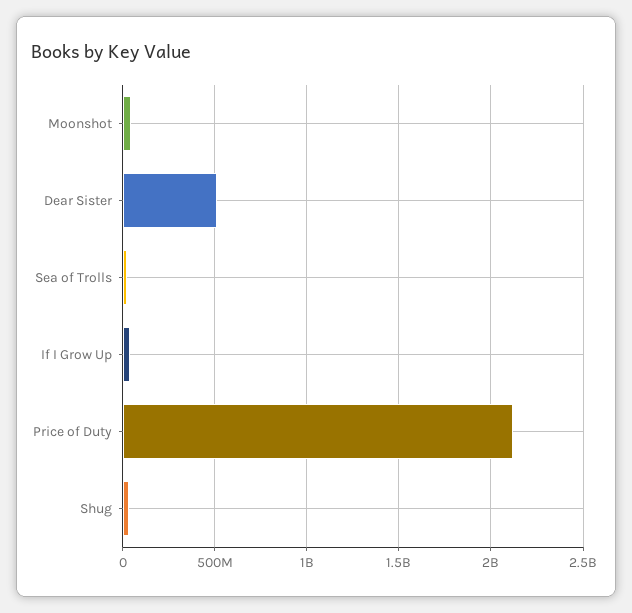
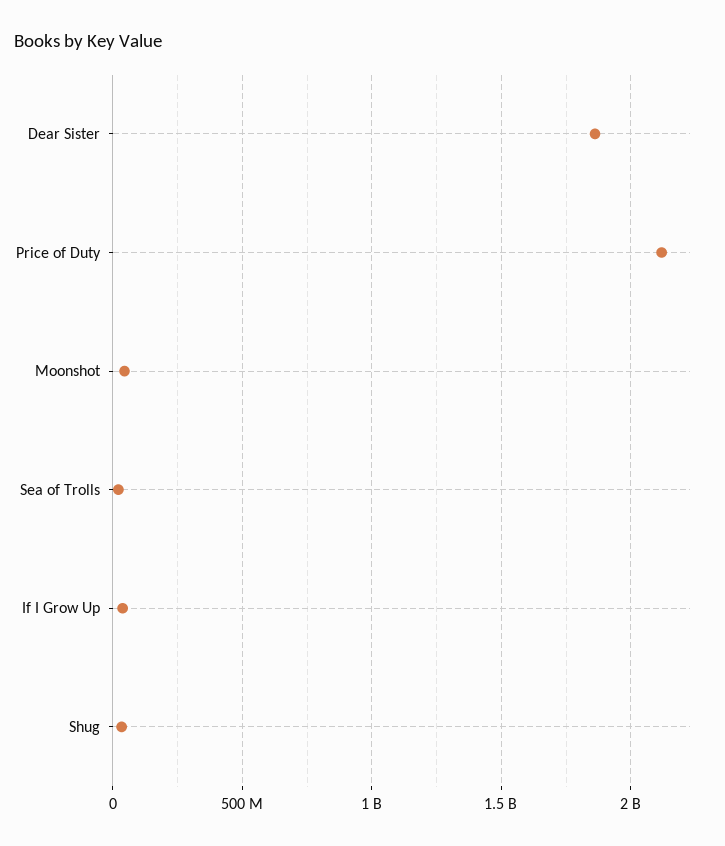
  {
    "Moonshot": 50000000,
-   "Dear Sister": 500000000,
+   "Dear Sister": 1850000000,
    "Sea of Trolls": 0,
    "If I Grow Up": 50000000,
    "Price of Duty": 2100000000,
    "Shug": 50000000
  }

